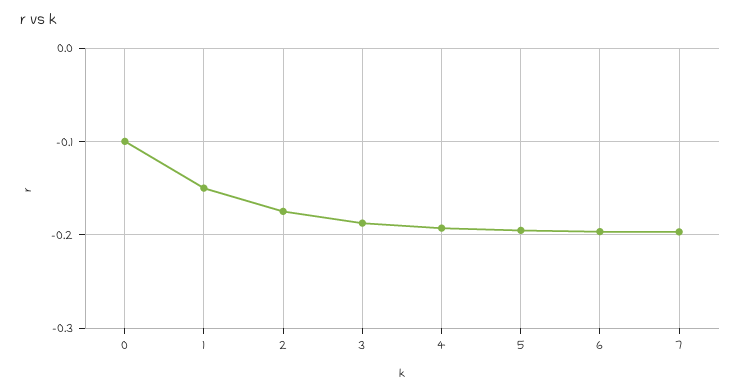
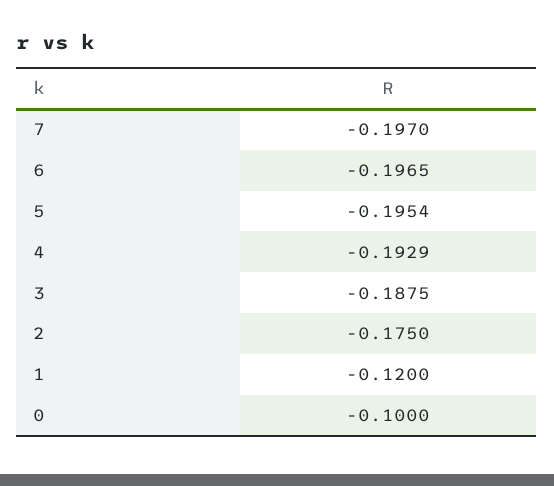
  {
    "0": -0.1,
-   "1": -0.15,
+   "1": -0.12,
    "2": -0.175,
    "3": -0.1875,
    "4": -0.1929,
    "5": -0.1954,
    "6": -0.1965,
    "7": -0.197
  }

